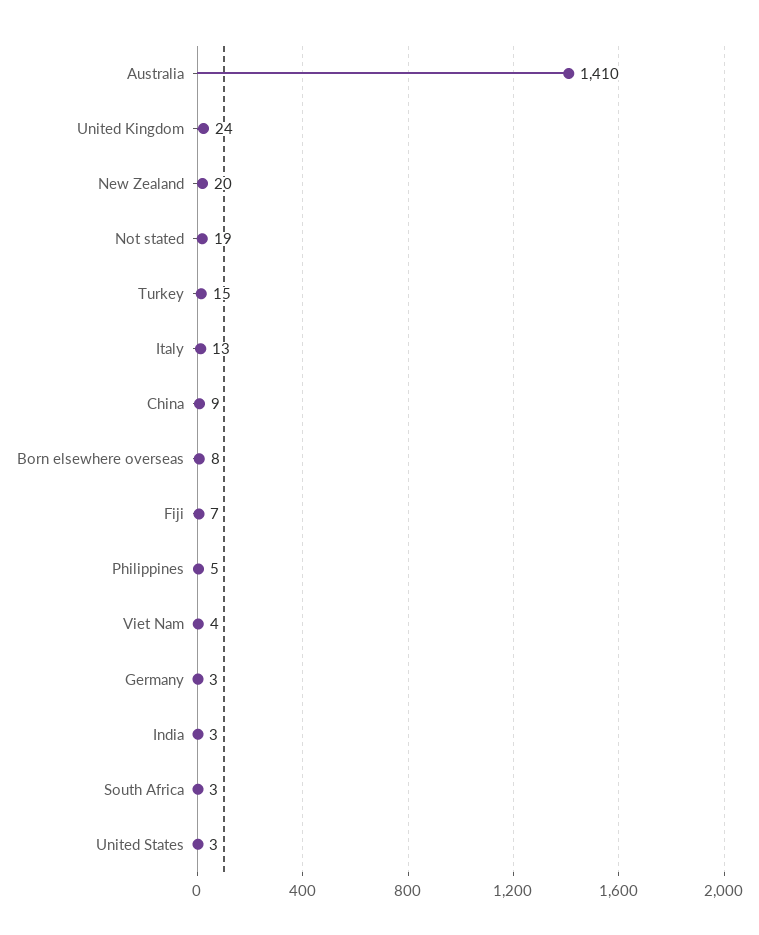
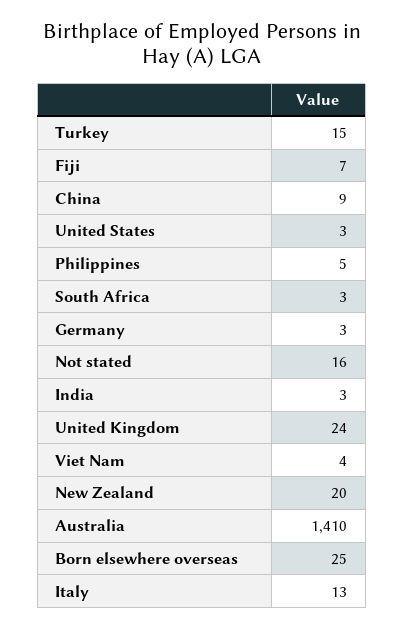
  {
    "Australia": 1410,
    "United Kingdom": 24,
    "New Zealand": 20,
-   "Not stated": 19,
+   "Not stated": 16,
    "Turkey": 15,
    "Italy": 13,
    "China": 9,
-   "Born elsewhere overseas": 8,
+   "Born elsewhere overseas": 25,
    "Fiji": 7,
    "Philippines": 5,
    "Viet Nam": 4,
    "Germany": 3,
    "India": 3,
    "South Africa": 3,
    "United States": 3
  }

